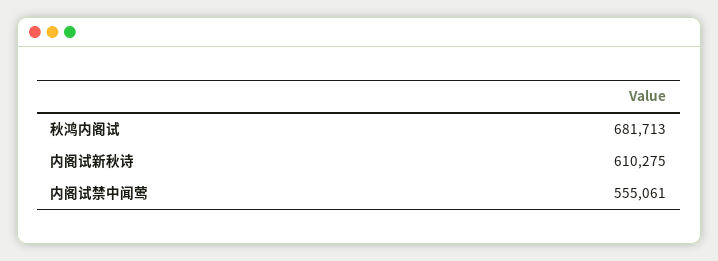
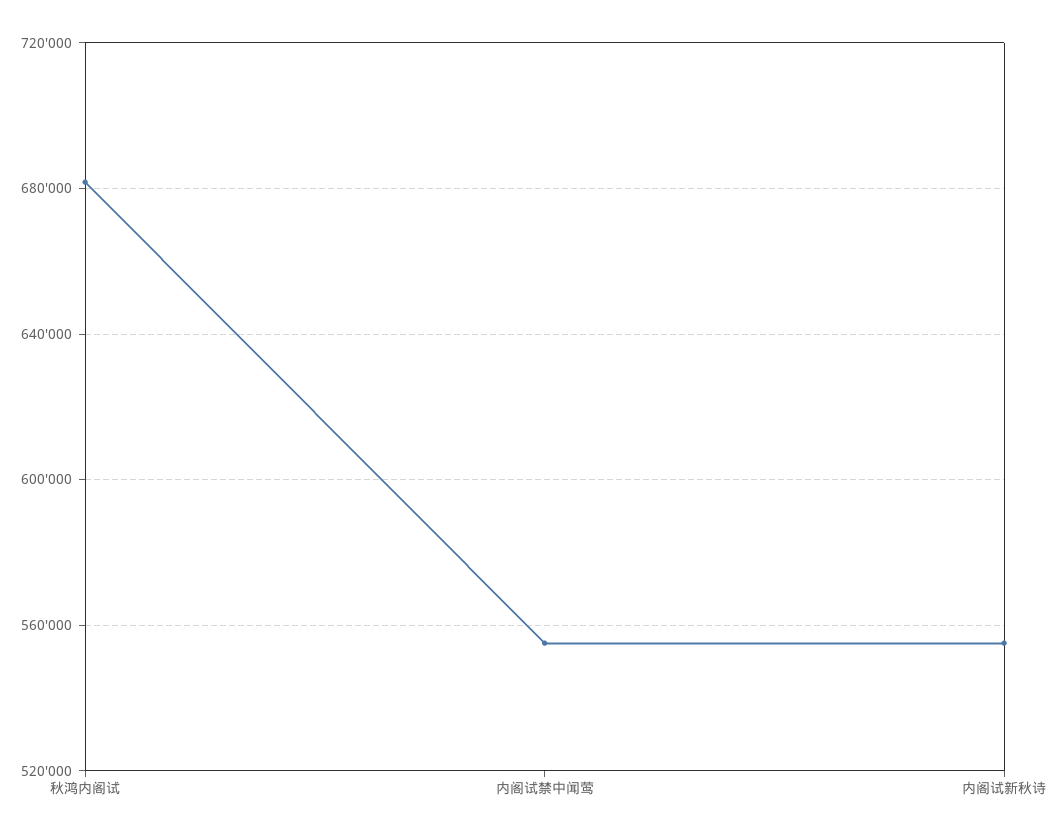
  {
    "秋鸿内阁试": 681713,
-   "内阁试新秋诗": 610275,
+   "内阁试新秋诗": 555000,
    "内阁试禁中闻莺": 555061
  }

